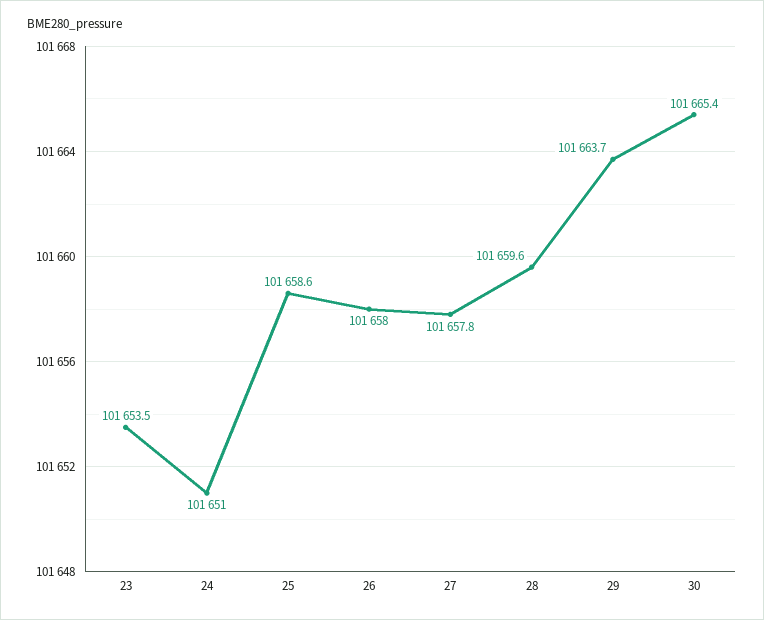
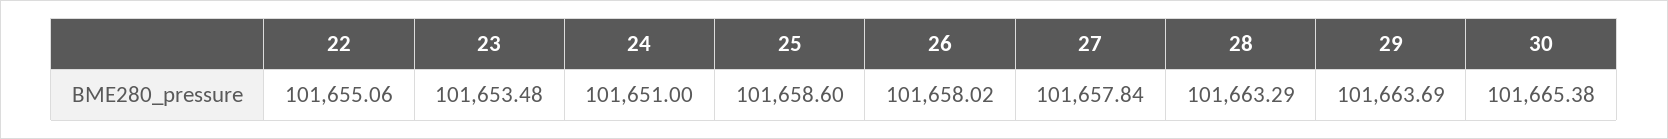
  {
    "23": 101653.48,
    "24": 101651,
    "25": 101658.6,
    "26": 101658.02,
    "27": 101657.84,
-   "28": 101659.6,
+   "28": 101663.29,
    "29": 101663.69,
-   "30": 101665.38
+   "30": 101665.38,
+   "22": 101655.06
  }

